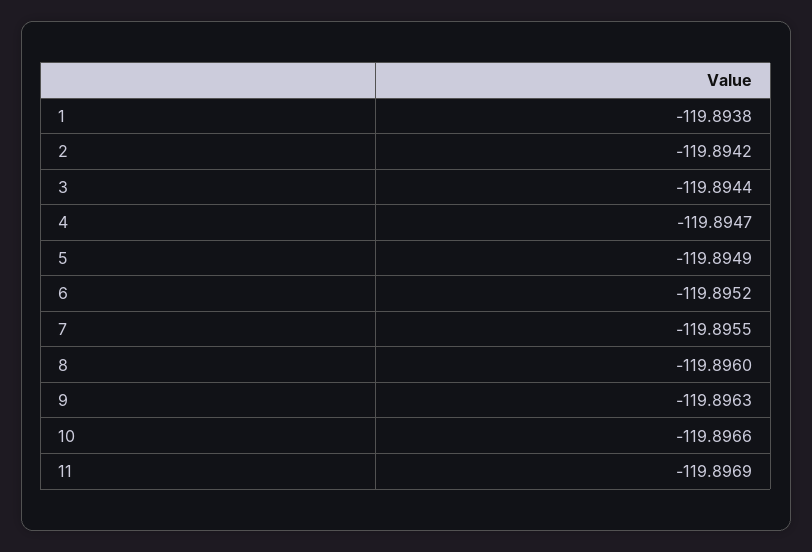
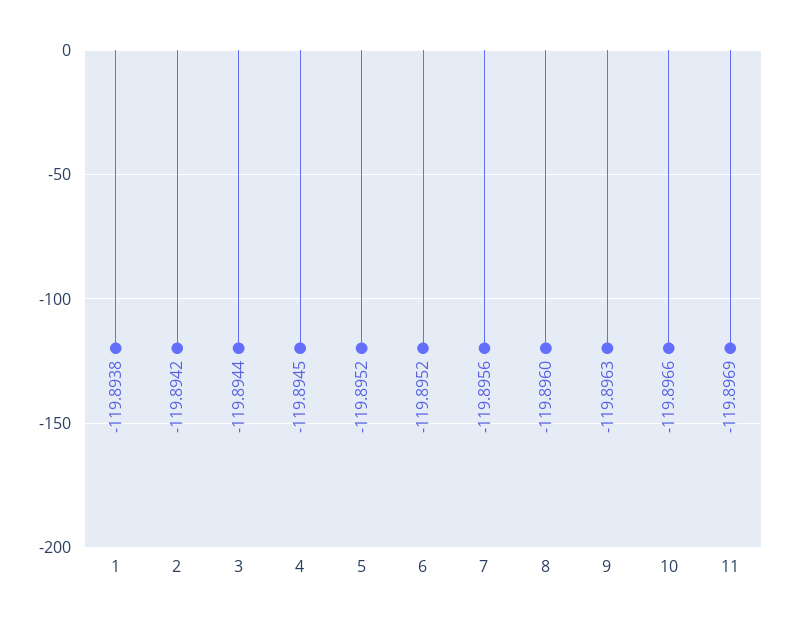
  {
    "1": -119.8938,
    "2": -119.8942,
    "3": -119.8944,
-   "4": -119.8947,
+   "4": -119.8945,
-   "5": -119.8949,
+   "5": -119.8952,
    "6": -119.8952,
-   "7": -119.8955,
+   "7": -119.8956,
    "8": -119.896,
    "9": -119.8963,
    "10": -119.8966,
    "11": -119.8969
  }

